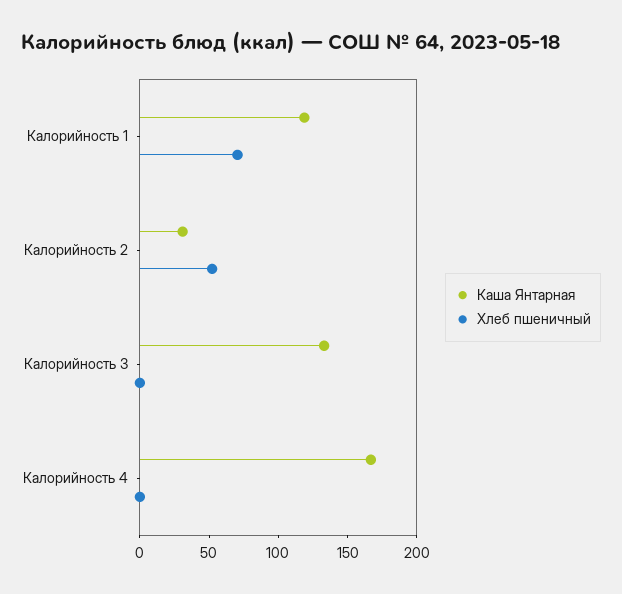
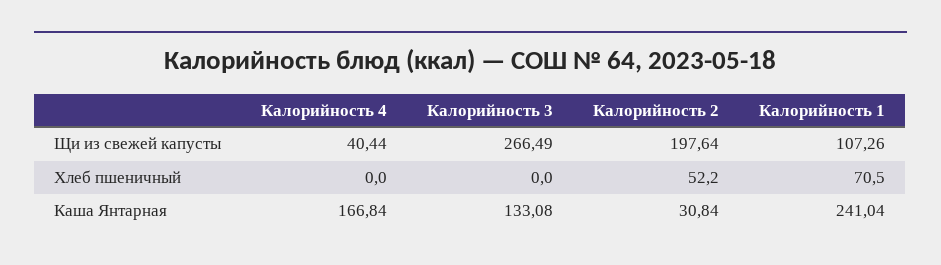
  {
    "Каша Янтарная": {
-     "Калорийность 1": 120,
+     "Калорийность 1": 241.04,
      "Калорийность 2": 30.84,
      "Калорийность 3": 133.08,
      "Калорийность 4": 166.84
    },
    "Хлеб пшеничный": {
      "Калорийность 1": 70.5,
      "Калорийность 2": 52.2,
      "Калорийность 3": 0,
      "Калорийность 4": 0
-   }
+   },
+   "Щи из свежей капусты": {
+     "Калорийность 4": 40.44,
+     "Калорийность 3": 266.49,
+     "Калорийность 2": 197.64,
+     "Калорийность 1": 107.26
+   }
  }

